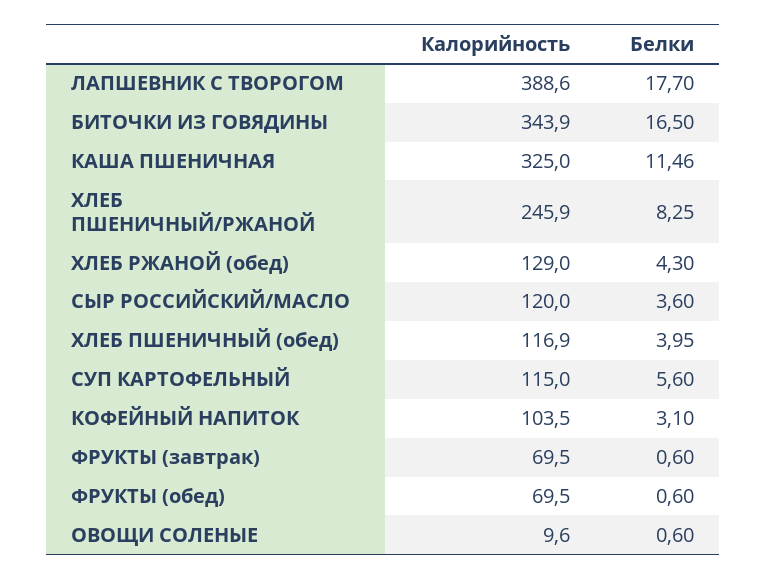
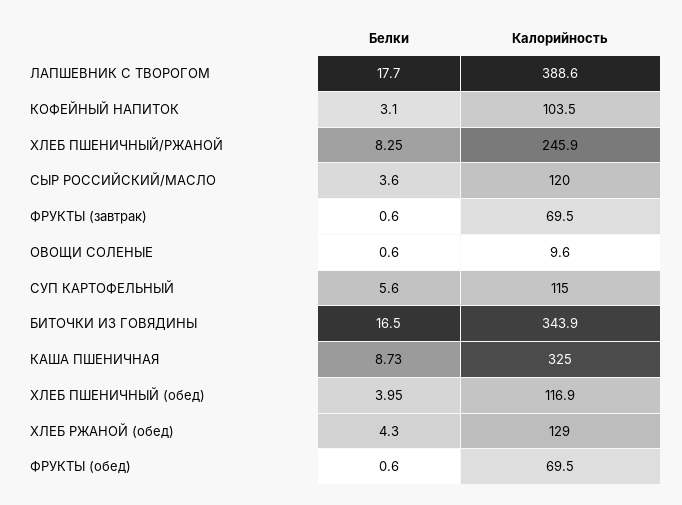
  {
    "Калорийность": {
      "ЛАПШЕВНИК С ТВОРОГОМ": 388.6,
      "БИТОЧКИ ИЗ ГОВЯДИНЫ": 343.9,
      "КАША ПШЕНИЧНАЯ": 325,
      "ХЛЕБ ПШЕНИЧНЫЙ/РЖАНОЙ": 245.9,
      "ХЛЕБ РЖАНОЙ (обед)": 129,
      "СЫР РОССИЙСКИЙ/МАСЛО": 120,
      "ХЛЕБ ПШЕНИЧНЫЙ (обед)": 116.9,
      "СУП КАРТОФЕЛЬНЫЙ": 115,
      "КОФЕЙНЫЙ НАПИТОК": 103.5,
      "ФРУКТЫ (завтрак)": 69.5,
      "ФРУКТЫ (обед)": 69.5,
      "ОВОЩИ СОЛЕНЫЕ": 9.6
    },
    "Белки": {
      "ЛАПШЕВНИК С ТВОРОГОМ": 17.7,
      "БИТОЧКИ ИЗ ГОВЯДИНЫ": 16.5,
-     "КАША ПШЕНИЧНАЯ": 11.46,
+     "КАША ПШЕНИЧНАЯ": 8.73,
      "ХЛЕБ ПШЕНИЧНЫЙ/РЖАНОЙ": 8.25,
      "ХЛЕБ РЖАНОЙ (обед)": 4.3,
      "СЫР РОССИЙСКИЙ/МАСЛО": 3.6,
      "ХЛЕБ ПШЕНИЧНЫЙ (обед)": 3.95,
      "СУП КАРТОФЕЛЬНЫЙ": 5.6,
      "КОФЕЙНЫЙ НАПИТОК": 3.1,
      "ФРУКТЫ (завтрак)": 0.6,
      "ФРУКТЫ (обед)": 0.6,
      "ОВОЩИ СОЛЕНЫЕ": 0.6
    }
  }

